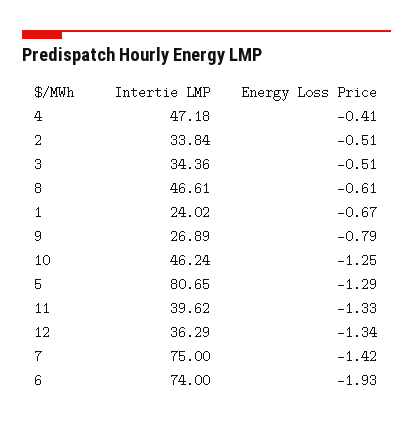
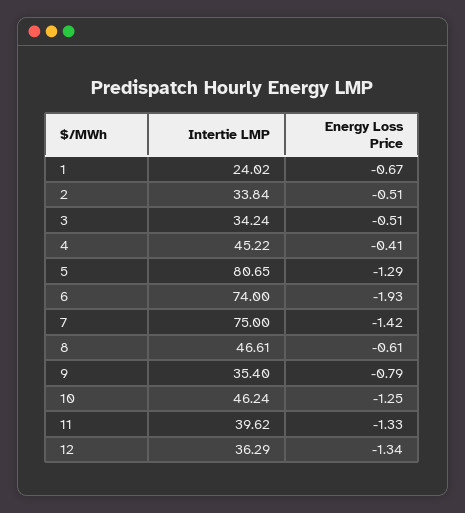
  {
    "Intertie LMP": {
-     "4": 47.18,
+     "4": 45.22,
      "2": 33.84,
-     "3": 34.36,
+     "3": 34.24,
      "8": 46.61,
      "1": 24.02,
-     "9": 26.89,
+     "9": 35.4,
      "10": 46.24,
      "5": 80.65,
      "11": 39.62,
      "12": 36.29,
      "7": 75,
      "6": 74
    },
    "Energy Loss Price": {
      "4": -0.41,
      "2": -0.51,
      "3": -0.51,
      "8": -0.61,
      "1": -0.67,
      "9": -0.79,
      "10": -1.25,
      "5": -1.29,
      "11": -1.33,
      "12": -1.34,
      "7": -1.42,
      "6": -1.93
    }
  }

